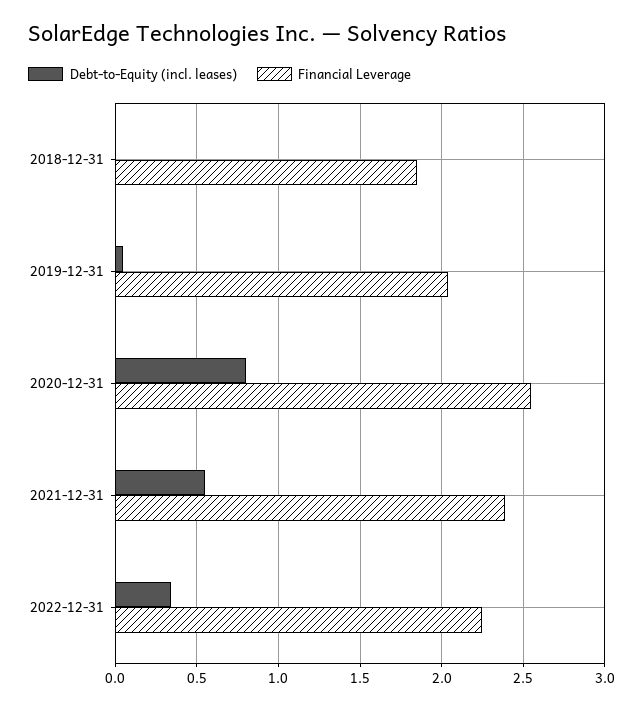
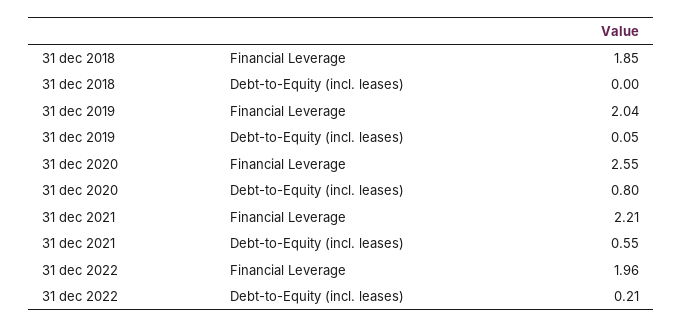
  {
    "Debt-to-Equity (incl. leases)": {
      "2018-12-31": 0,
      "2019-12-31": 0.05,
      "2020-12-31": 0.8,
      "2021-12-31": 0.55,
-     "2022-12-31": 0.35
+     "2022-12-31": 0.21
    },
    "Financial Leverage": {
      "2018-12-31": 1.85,
      "2019-12-31": 2.04,
      "2020-12-31": 2.55,
-     "2021-12-31": 2.4,
+     "2021-12-31": 2.21,
-     "2022-12-31": 2.25
+     "2022-12-31": 1.96
    }
  }

